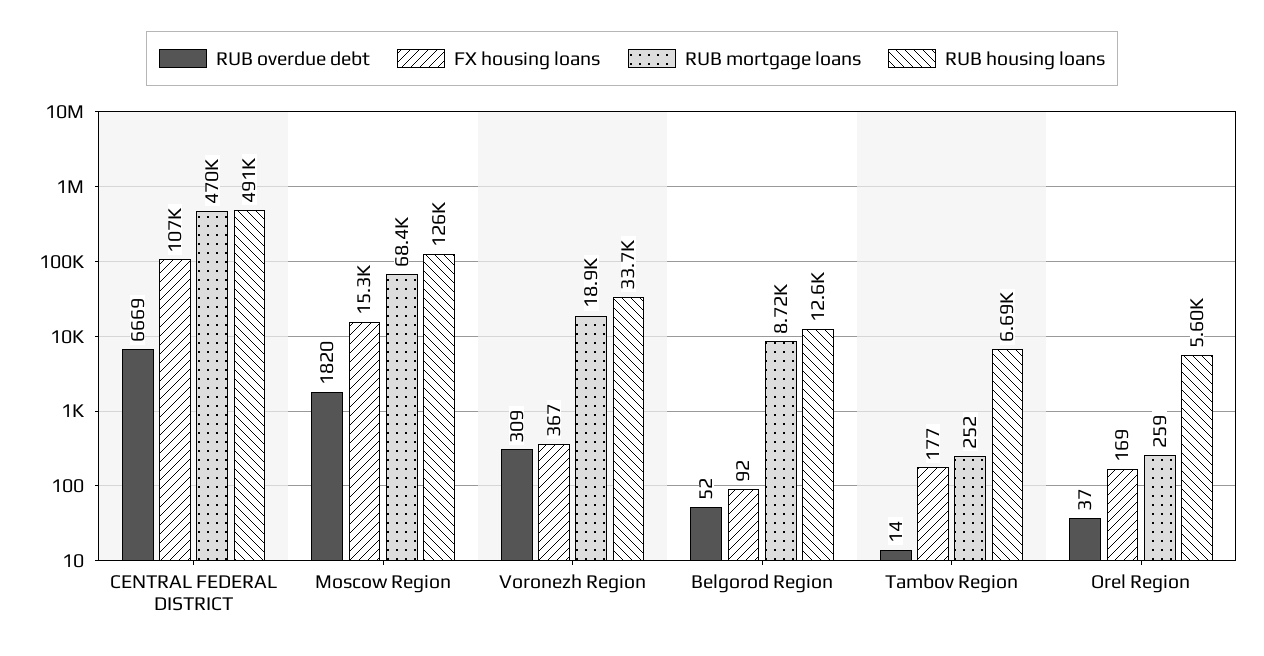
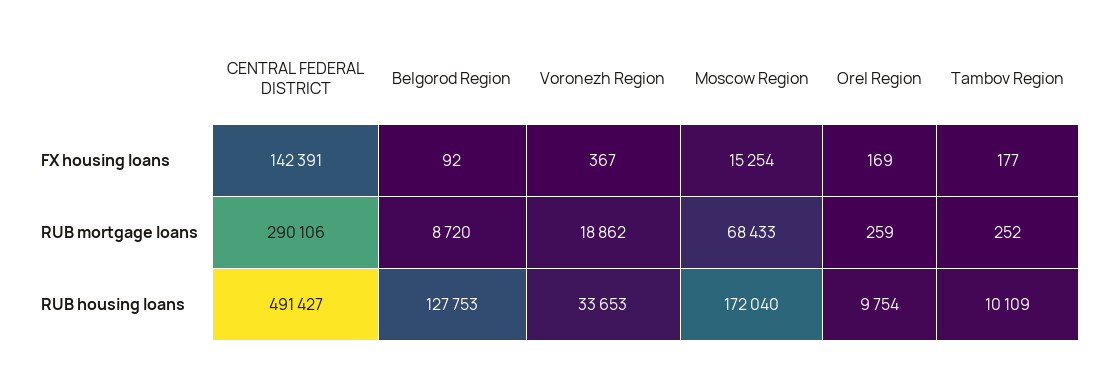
  {
-   "RUB overdue debt": {
-     "CENTRAL FEDERAL DISTRICT": 6669,
-     "Moscow Region": 1820,
-     "Voronezh Region": 309,
-     "Belgorod Region": 52,
-     "Tambov Region": 14,
-     "Orel Region": 37
-   },
    "FX housing loans": {
-     "CENTRAL FEDERAL DISTRICT": 107000,
+     "CENTRAL FEDERAL DISTRICT": 142391,
      "Moscow Region": 15254,
      "Voronezh Region": 367,
      "Belgorod Region": 92,
      "Tambov Region": 177,
      "Orel Region": 169
    },
    "RUB mortgage loans": {
-     "CENTRAL FEDERAL DISTRICT": 470000,
+     "CENTRAL FEDERAL DISTRICT": 290106,
      "Moscow Region": 68433,
      "Voronezh Region": 18862,
      "Belgorod Region": 8720,
      "Tambov Region": 252,
      "Orel Region": 259
    },
    "RUB housing loans": {
      "CENTRAL FEDERAL DISTRICT": 491427,
-     "Moscow Region": 126000,
+     "Moscow Region": 172040,
      "Voronezh Region": 33653,
-     "Belgorod Region": 12600,
+     "Belgorod Region": 127753,
-     "Tambov Region": 6690,
+     "Tambov Region": 10109,
-     "Orel Region": 5600
+     "Orel Region": 9754
    }
  }

